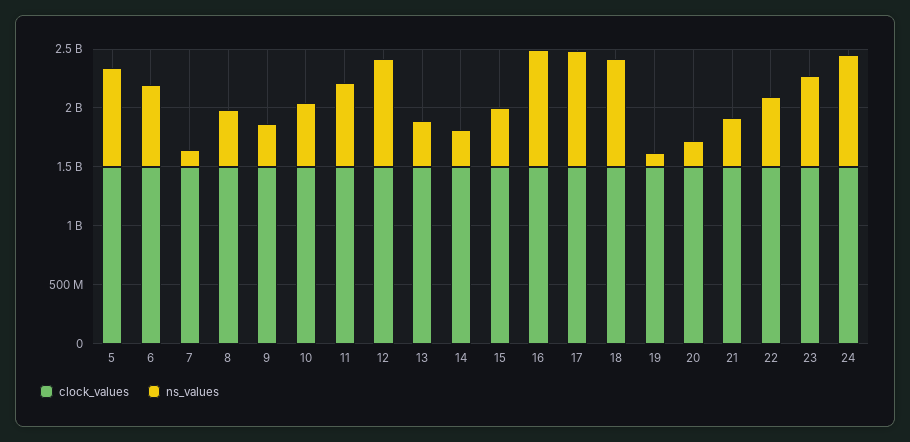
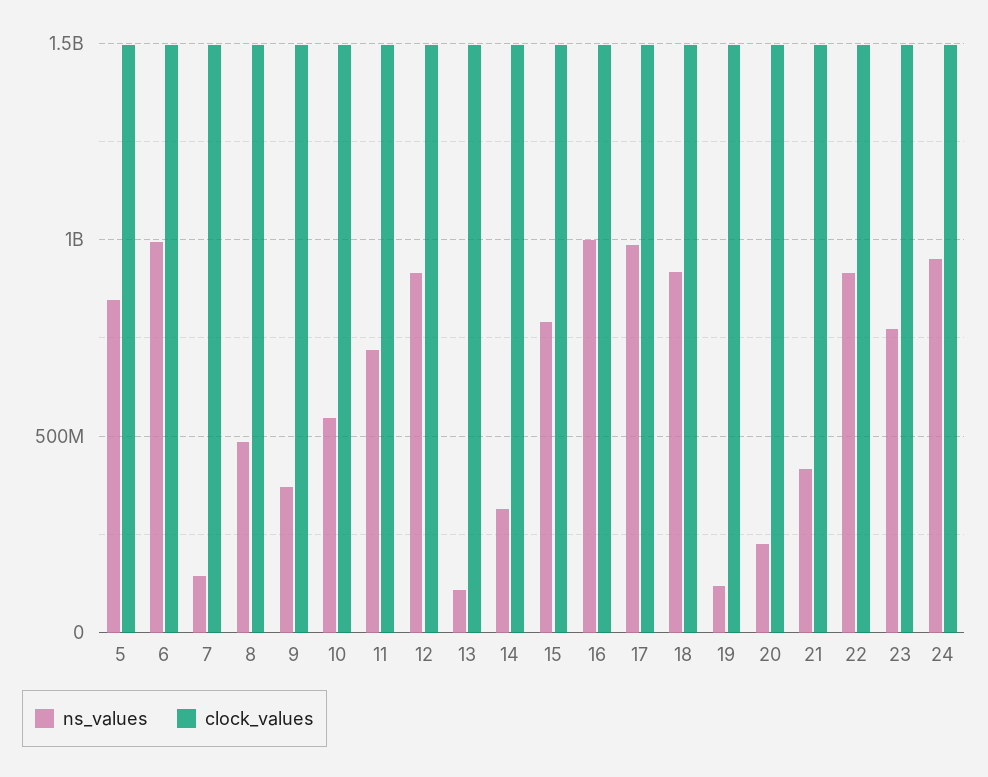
  {
    "clock_values": {
      "5": 1500000000,
      "6": 1500000000,
      "7": 1500000000,
      "8": 1500000000,
      "9": 1500000000,
      "10": 1500000000,
      "11": 1500000000,
      "12": 1500000000,
      "13": 1500000000,
      "14": 1500000000,
      "15": 1500000000,
      "16": 1500000000,
      "17": 1500000000,
      "18": 1500000000,
      "19": 1500000000,
      "20": 1500000000,
      "21": 1500000000,
      "22": 1500000000,
      "23": 1500000000,
      "24": 1500000000
    },
    "ns_values": {
      "5": 850000000,
-     "6": 700000000,
+     "6": 1000000000,
      "7": 150000000,
      "8": 500000000,
      "9": 350000000,
      "10": 550000000,
      "11": 700000000,
      "12": 900000000,
-     "13": 400000000,
+     "13": 100000000,
      "14": 300000000,
-     "15": 500000000,
+     "15": 800000000,
      "16": 1000000000,
      "17": 1000000000,
      "18": 900000000,
      "19": 100000000,
      "20": 250000000,
      "21": 400000000,
-     "22": 600000000,
+     "22": 900000000,
      "23": 750000000,
      "24": 950000000
    }
  }

